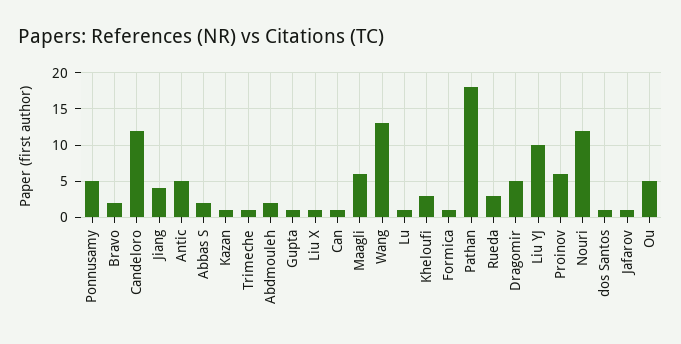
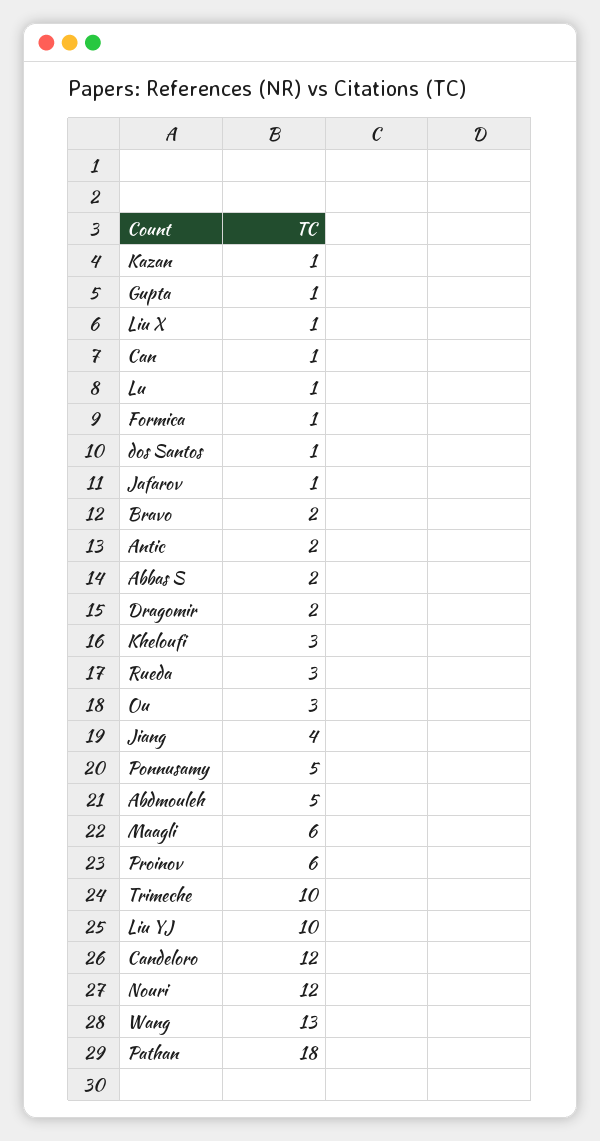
  {
    "Ponnusamy": 5,
    "Bravo": 2,
    "Candeloro": 12,
    "Jiang": 4,
-   "Antic": 5,
+   "Antic": 2,
    "Abbas S": 2,
    "Kazan": 1,
-   "Trimeche": 1,
+   "Trimeche": 10,
-   "Abdmouleh": 2,
+   "Abdmouleh": 5,
    "Gupta": 1,
    "Liu X": 1,
    "Can": 1,
    "Maagli": 6,
    "Wang": 13,
    "Lu": 1,
    "Kheloufi": 3,
    "Formica": 1,
    "Pathan": 18,
    "Rueda": 3,
-   "Dragomir": 5,
+   "Dragomir": 2,
    "Liu YJ": 10,
    "Proinov": 6,
    "Nouri": 12,
    "dos Santos": 1,
    "Jafarov": 1,
-   "Ou": 5
+   "Ou": 3
  }

